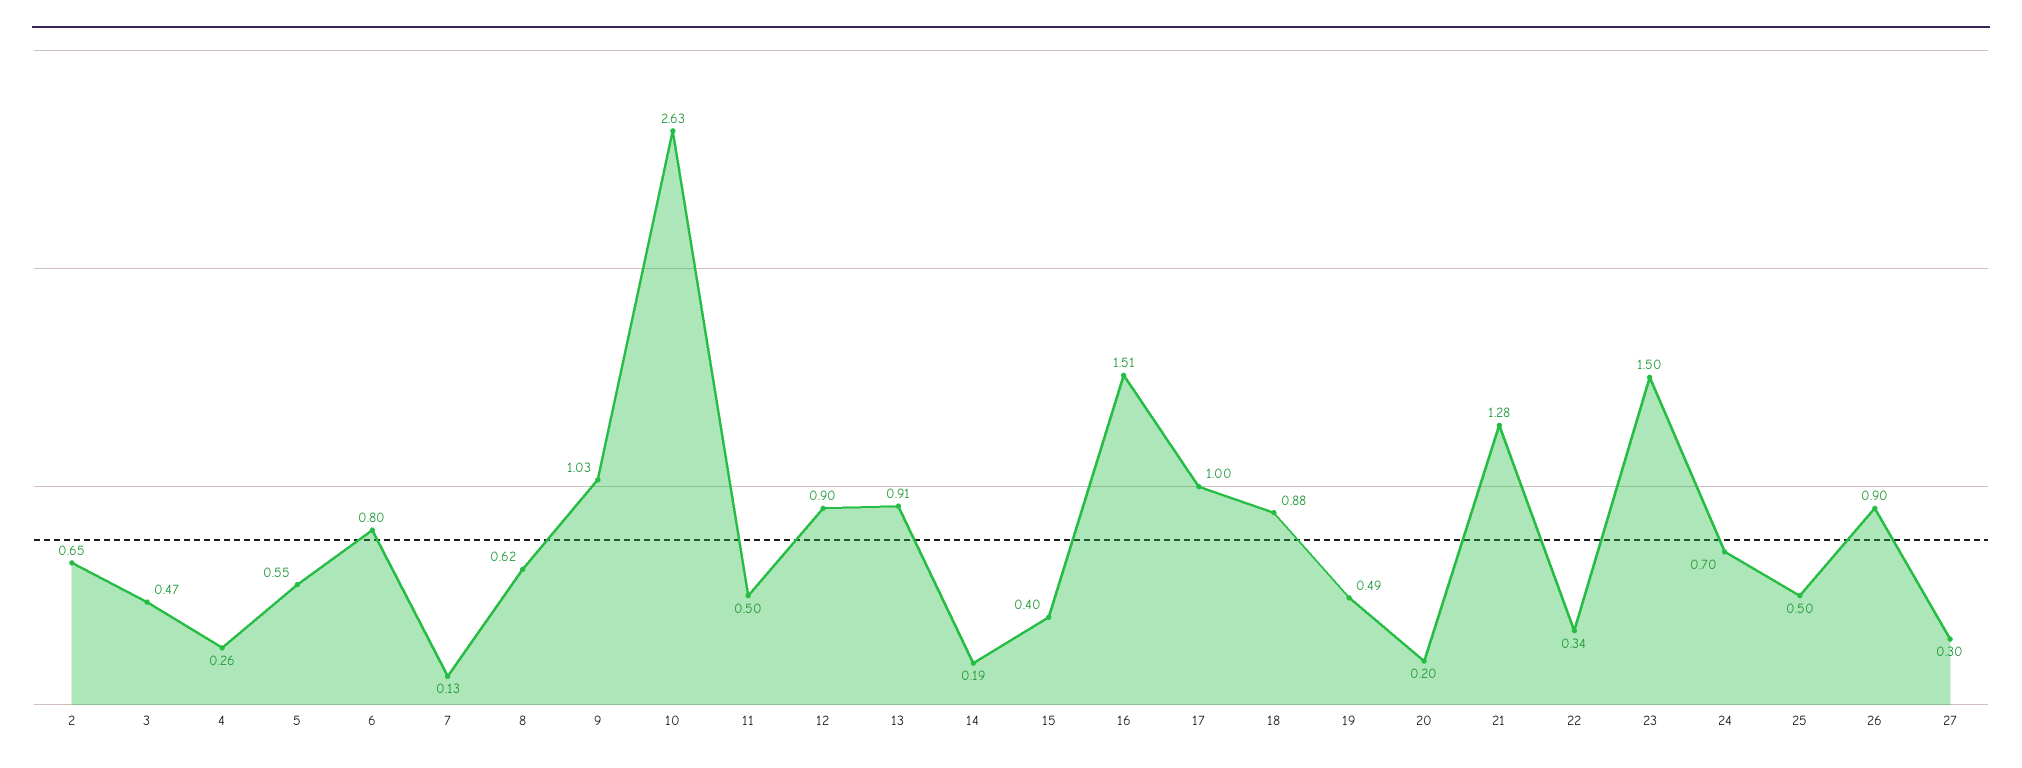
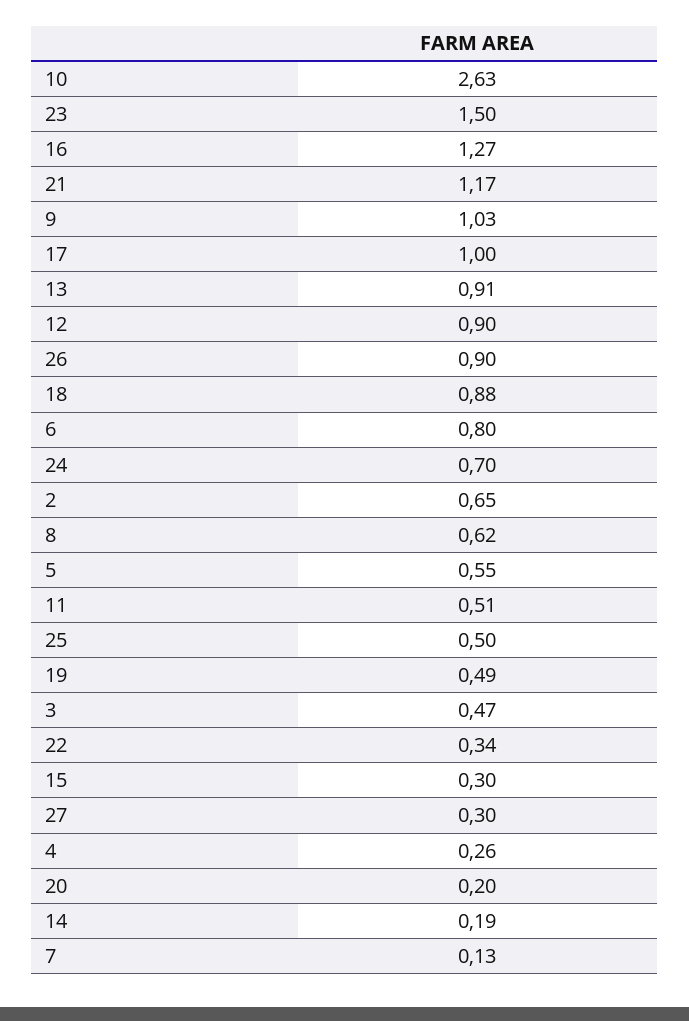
  {
    "2": 0.65,
    "3": 0.47,
    "4": 0.26,
    "5": 0.55,
    "6": 0.8,
    "7": 0.13,
    "8": 0.62,
    "9": 1.03,
    "10": 2.63,
-   "11": 0.5,
+   "11": 0.51,
    "12": 0.9,
    "13": 0.91,
    "14": 0.19,
-   "15": 0.4,
+   "15": 0.3,
-   "16": 1.51,
+   "16": 1.27,
    "17": 1,
    "18": 0.88,
    "19": 0.49,
    "20": 0.2,
-   "21": 1.28,
+   "21": 1.17,
    "22": 0.34,
    "23": 1.5,
    "24": 0.7,
    "25": 0.5,
    "26": 0.9,
    "27": 0.3
  }

